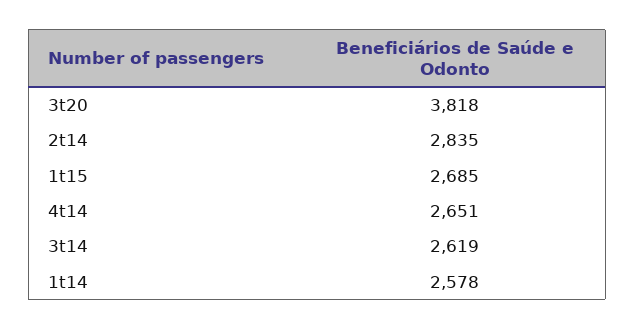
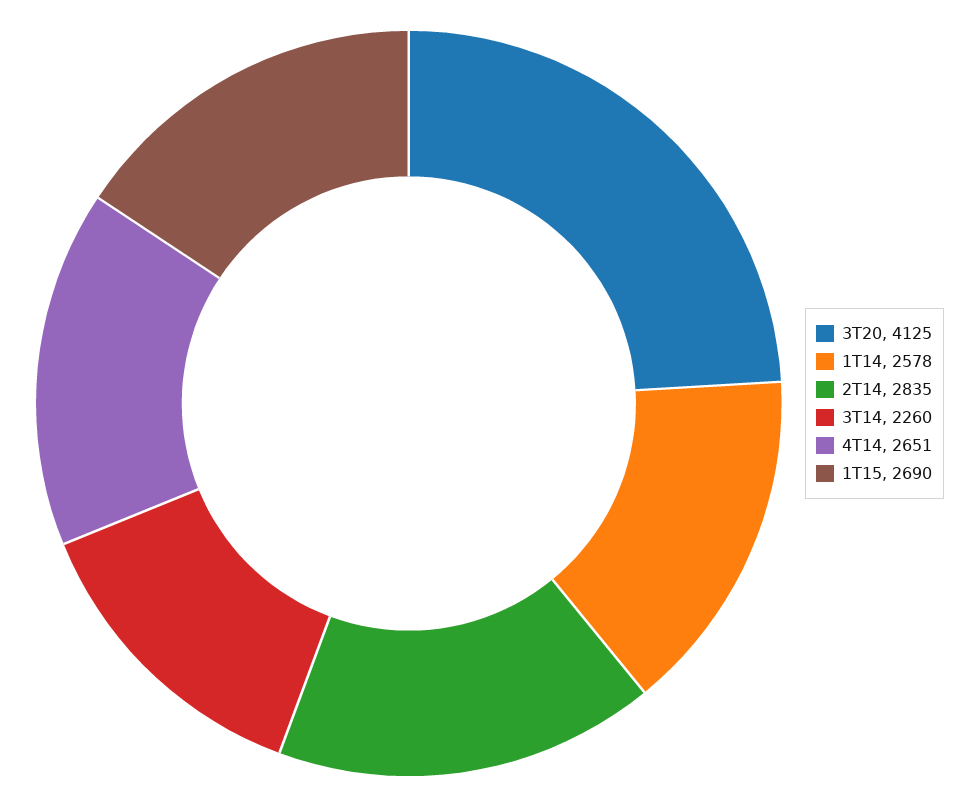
  {
-   "3t20": 3818,
+   "3t20": 4125,
    "2t14": 2835,
-   "1t15": 2685,
+   "1t15": 2690,
    "4t14": 2651,
-   "3t14": 2619,
+   "3t14": 2260,
    "1t14": 2578
  }

